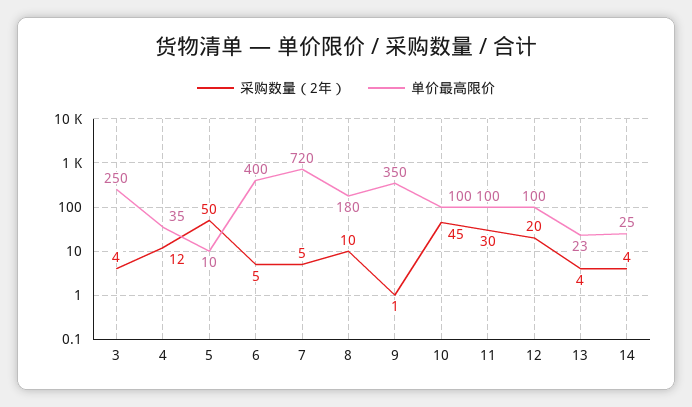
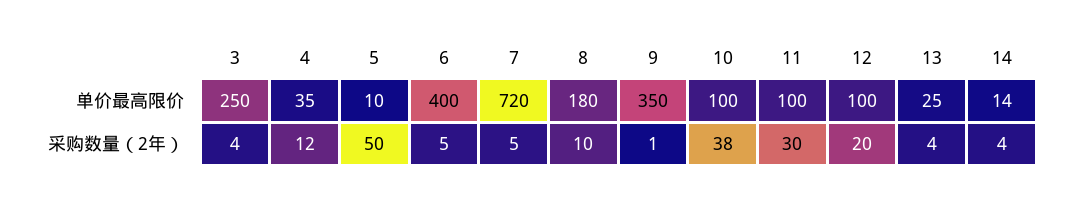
  {
    "采购数量（2年）": {
      "3": 4,
      "4": 12,
      "5": 50,
      "6": 5,
      "7": 5,
      "8": 10,
      "9": 1,
-     "10": 45,
+     "10": 38,
      "11": 30,
      "12": 20,
      "13": 4,
      "14": 4
    },
    "单价最高限价": {
      "3": 250,
      "4": 35,
      "5": 10,
      "6": 400,
      "7": 720,
      "8": 180,
      "9": 350,
      "10": 100,
      "11": 100,
      "12": 100,
-     "13": 23,
+     "13": 25,
-     "14": 25
+     "14": 14
    }
  }

